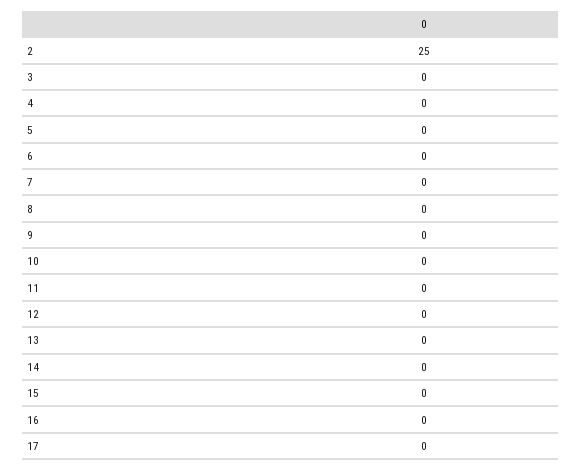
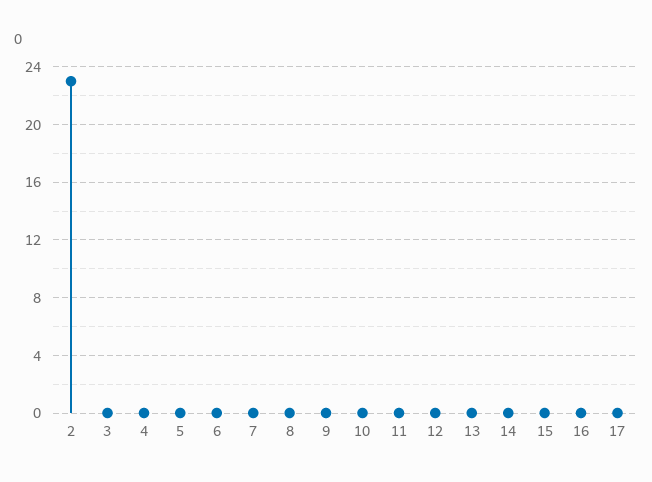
  {
-   "2": 25,
+   "2": 23,
    "3": 0,
    "4": 0,
    "5": 0,
    "6": 0,
    "7": 0,
    "8": 0,
    "9": 0,
    "10": 0,
    "11": 0,
    "12": 0,
    "13": 0,
    "14": 0,
    "15": 0,
    "16": 0,
    "17": 0
  }

